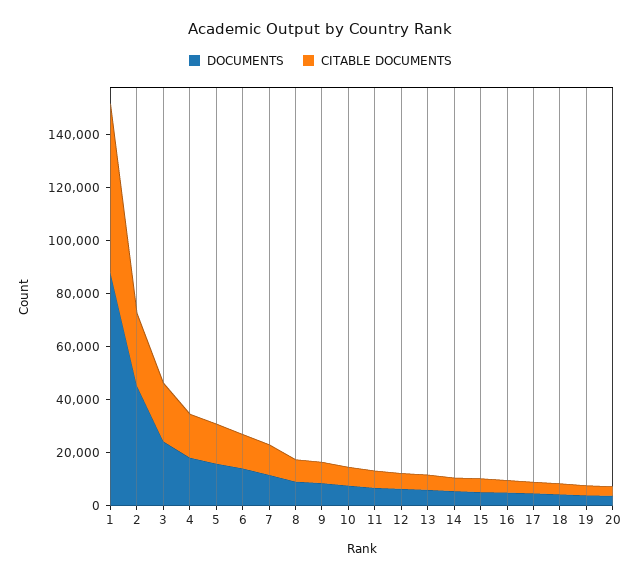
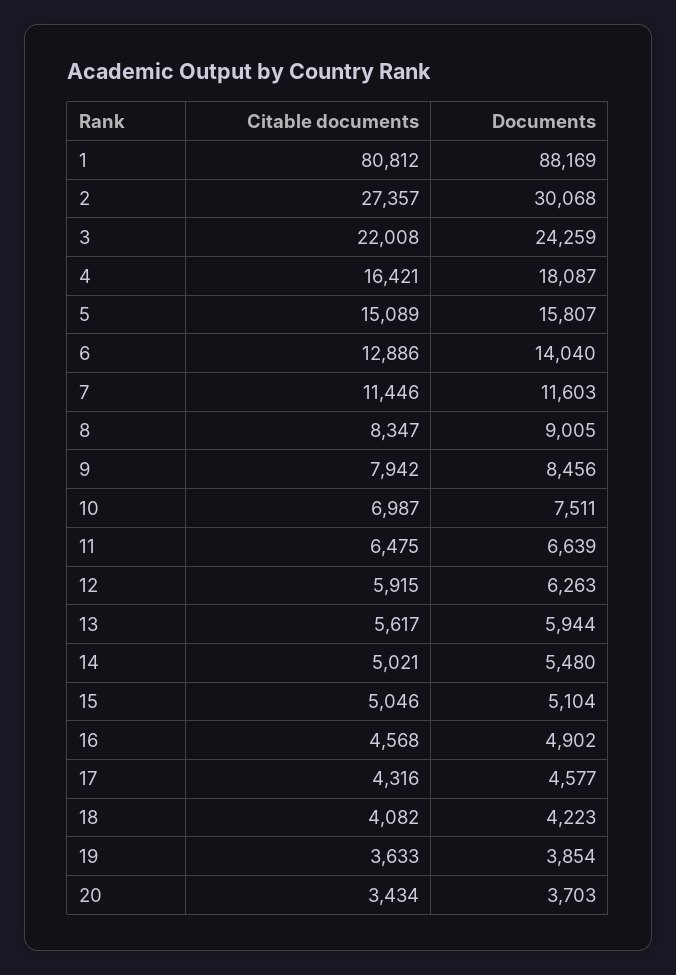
  {
    "DOCUMENTS": {
      "1": 88169,
-     "2": 45000,
+     "2": 30068,
      "3": 24259,
      "4": 18087,
      "5": 15807,
      "6": 14040,
      "7": 11603,
      "8": 9005,
      "9": 8456,
      "10": 7511,
      "11": 6639,
      "12": 6263,
      "13": 5944,
      "14": 5480,
      "15": 5104,
      "16": 4902,
      "17": 4577,
      "18": 4223,
      "19": 3854,
      "20": 3703
    },
    "CITABLE DOCUMENTS": {
-     "1": 65000,
+     "1": 80812,
      "2": 27357,
      "3": 22008,
      "4": 16421,
      "5": 15089,
      "6": 12886,
      "7": 11446,
      "8": 8347,
      "9": 7942,
      "10": 6987,
      "11": 6475,
      "12": 5915,
      "13": 5617,
      "14": 5021,
      "15": 5046,
      "16": 4568,
      "17": 4316,
      "18": 4082,
      "19": 3633,
      "20": 3434
    }
  }

